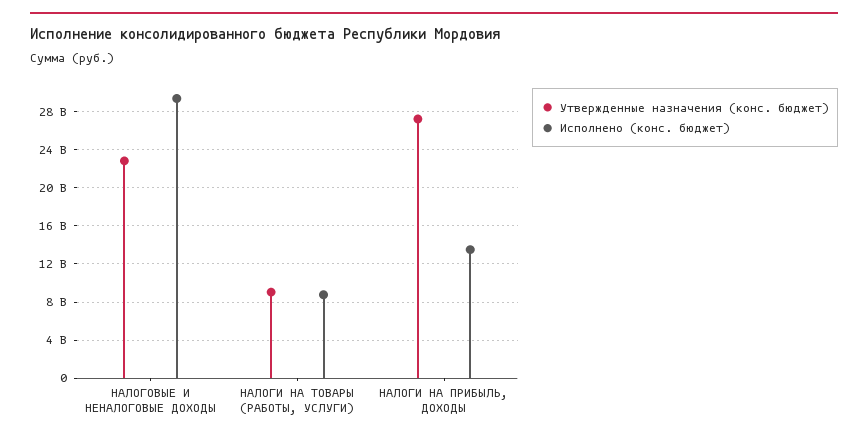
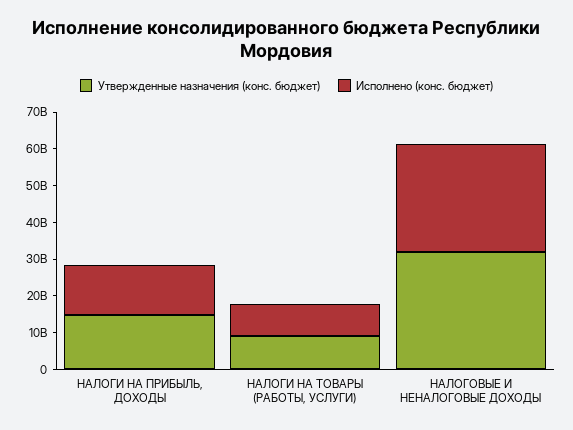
  {
    "Утвержденные назначения (конс. бюджет)": {
-     "НАЛОГОВЫЕ И НЕНАЛОГОВЫЕ ДОХОДЫ": 23000000000,
+     "НАЛОГОВЫЕ И НЕНАЛОГОВЫЕ ДОХОДЫ": 32500000000,
      "НАЛОГИ НА ТОВАРЫ (РАБОТЫ, УСЛУГИ)": 9000000000,
-     "НАЛОГИ НА ПРИБЫЛЬ, ДОХОДЫ": 27000000000
+     "НАЛОГИ НА ПРИБЫЛЬ, ДОХОДЫ": 15000000000
    },
    "Исполнено (конс. бюджет)": {
      "НАЛОГОВЫЕ И НЕНАЛОГОВЫЕ ДОХОДЫ": 29000000000,
      "НАЛОГИ НА ТОВАРЫ (РАБОТЫ, УСЛУГИ)": 9000000000,
      "НАЛОГИ НА ПРИБЫЛЬ, ДОХОДЫ": 14000000000
    }
  }

